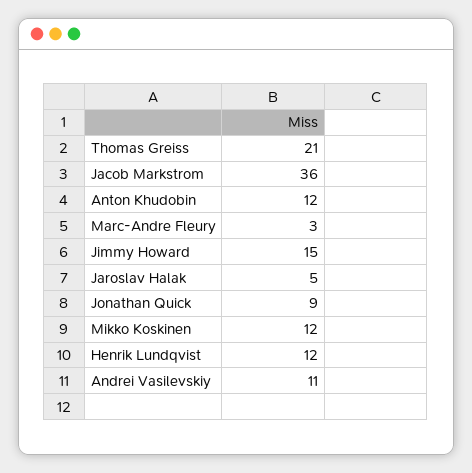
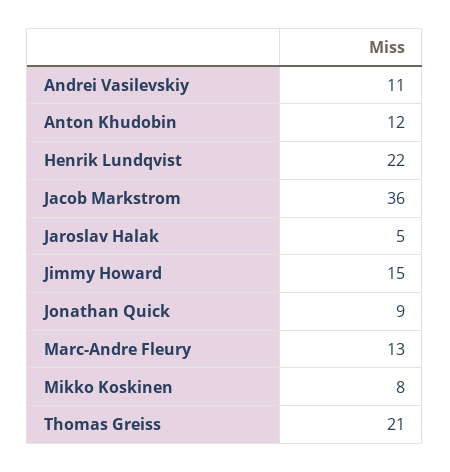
  {
    "Thomas Greiss": 21,
    "Jacob Markstrom": 36,
    "Anton Khudobin": 12,
-   "Marc-Andre Fleury": 3,
+   "Marc-Andre Fleury": 13,
    "Jimmy Howard": 15,
    "Jaroslav Halak": 5,
    "Jonathan Quick": 9,
-   "Mikko Koskinen": 12,
+   "Mikko Koskinen": 8,
-   "Henrik Lundqvist": 12,
+   "Henrik Lundqvist": 22,
    "Andrei Vasilevskiy": 11
  }

